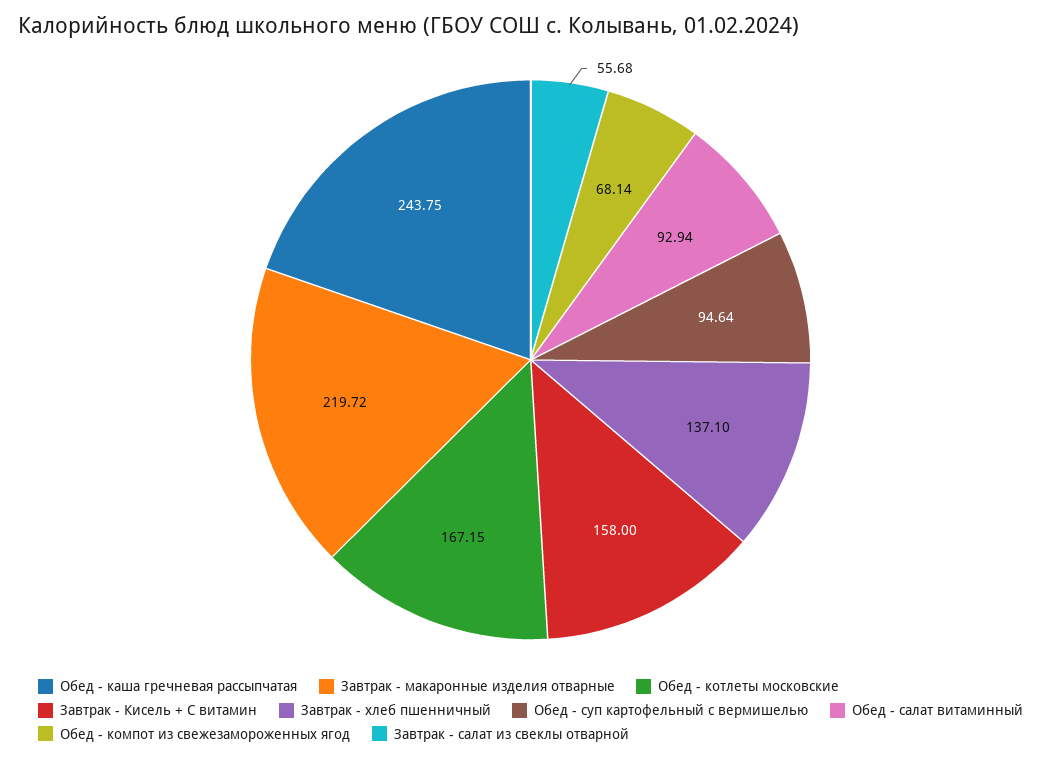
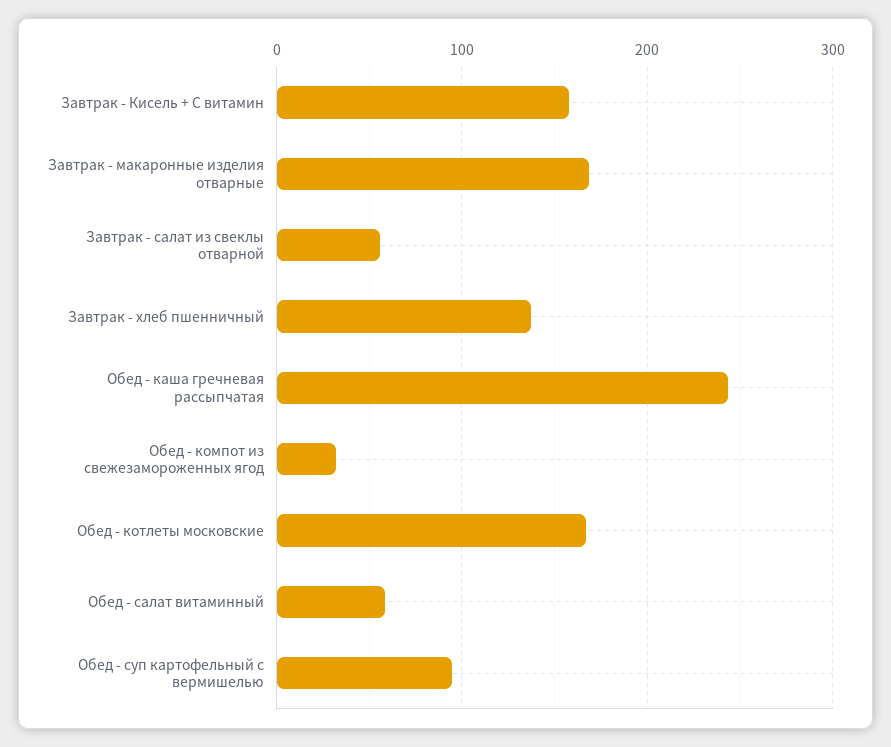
  {
    "Обед - каша гречневая рассыпчатая": 243.75,
-   "Завтрак - макаронные изделия отварные": 219.72,
+   "Завтрак - макаронные изделия отварные": 170,
    "Обед - котлеты московские": 167.15,
    "Завтрак - Кисель + С витамин": 158,
    "Завтрак - хлеб пшенничный": 137.1,
    "Обед - суп картофельный с вермишелью": 94.64,
-   "Обед - салат витаминный": 92.94,
+   "Обед - салат витаминный": 60,
-   "Обед - компот из свежезамороженных ягод": 68.14,
+   "Обед - компот из свежезамороженных ягод": 30,
    "Завтрак - салат из свеклы отварной": 55.68
  }

